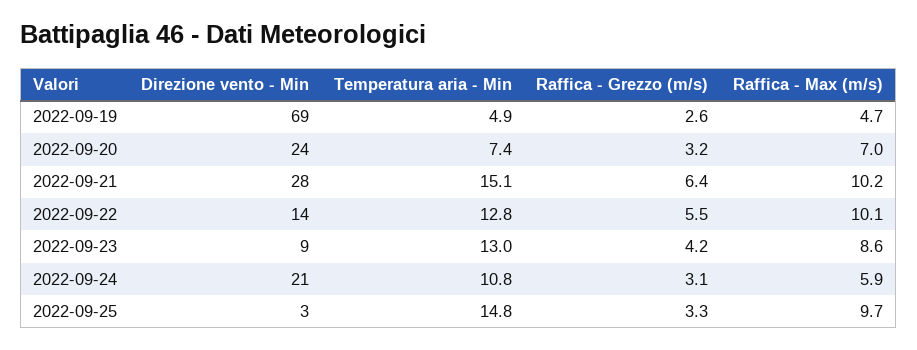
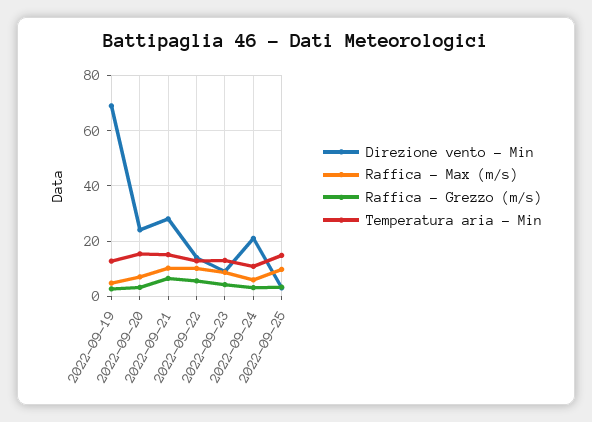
  {
    "Direzione vento - Min": {
      "2022-09-19": 69,
      "2022-09-20": 24,
      "2022-09-21": 28,
      "2022-09-22": 14,
      "2022-09-23": 9,
      "2022-09-24": 21,
      "2022-09-25": 3
    },
    "Temperatura aria - Min": {
-     "2022-09-19": 4.9,
+     "2022-09-19": 12.5,
-     "2022-09-20": 7.4,
+     "2022-09-20": 15,
      "2022-09-21": 15.1,
      "2022-09-22": 12.8,
      "2022-09-23": 13,
      "2022-09-24": 10.8,
      "2022-09-25": 14.8
    },
    "Raffica - Grezzo (m/s)": {
      "2022-09-19": 2.6,
      "2022-09-20": 3.2,
      "2022-09-21": 6.4,
      "2022-09-22": 5.5,
      "2022-09-23": 4.2,
      "2022-09-24": 3.1,
      "2022-09-25": 3.3
    },
    "Raffica - Max (m/s)": {
      "2022-09-19": 4.7,
      "2022-09-20": 7,
      "2022-09-21": 10.2,
      "2022-09-22": 10.1,
      "2022-09-23": 8.6,
      "2022-09-24": 5.9,
      "2022-09-25": 9.7
    }
  }

